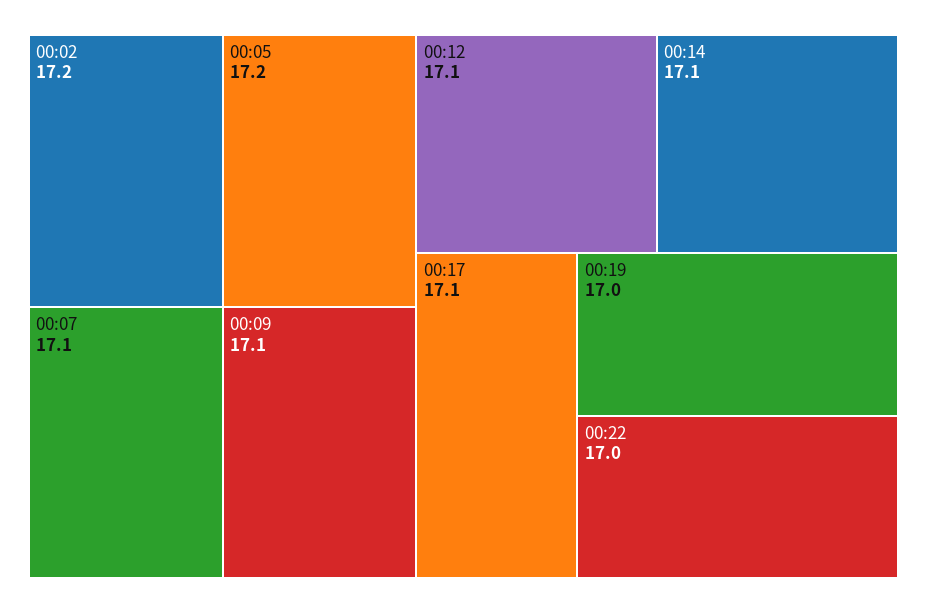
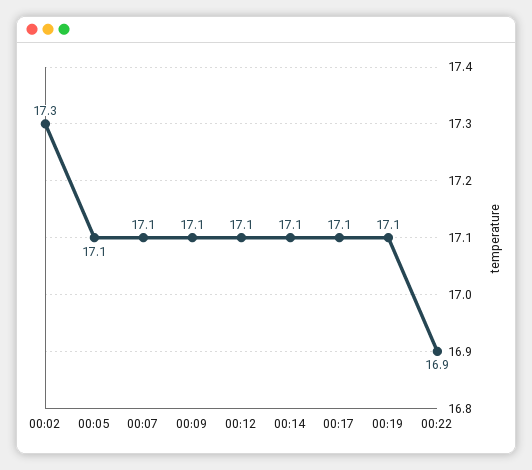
  {
-   "00:02": 17.2,
+   "00:02": 17.3,
-   "00:05": 17.2,
+   "00:05": 17.1,
    "00:07": 17.1,
    "00:09": 17.1,
    "00:12": 17.1,
    "00:14": 17.1,
    "00:17": 17.1,
-   "00:19": 17,
+   "00:19": 17.1,
-   "00:22": 17
+   "00:22": 16.9
  }

